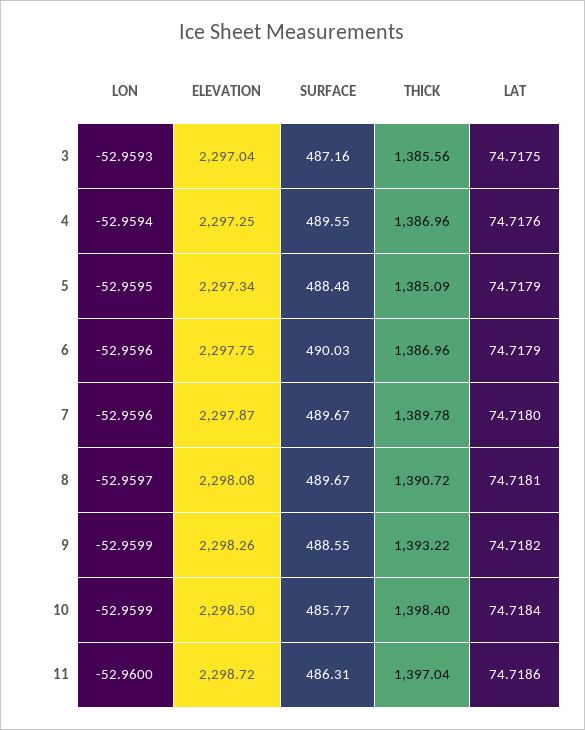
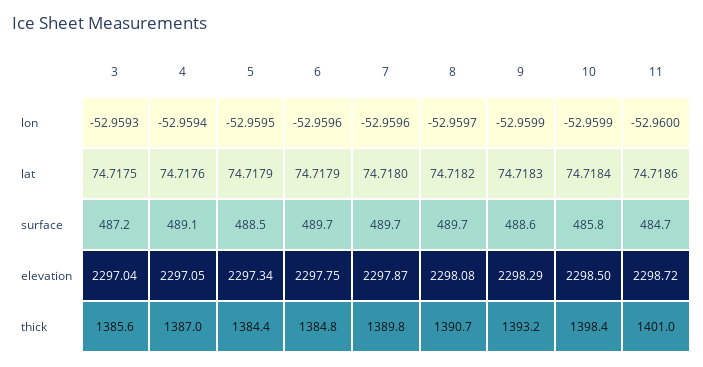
  {
    "LON": {
      "3": -52.9593,
      "4": -52.9594,
      "5": -52.9595,
      "6": -52.9596,
      "7": -52.9596,
      "8": -52.9597,
      "9": -52.9599,
      "10": -52.9599,
      "11": -52.96
    },
    "ELEVATION": {
      "3": 2297.04,
-     "4": 2297.25,
+     "4": 2297.05,
      "5": 2297.34,
      "6": 2297.75,
      "7": 2297.87,
      "8": 2298.08,
-     "9": 2298.26,
+     "9": 2298.29,
      "10": 2298.5,
      "11": 2298.72
    },
    "SURFACE": {
      "3": 487.16,
-     "4": 489.55,
+     "4": 489.1,
      "5": 488.48,
-     "6": 490.03,
+     "6": 489.7,
      "7": 489.67,
      "8": 489.67,
      "9": 488.55,
      "10": 485.77,
-     "11": 486.31
+     "11": 484.7
    },
    "THICK": {
      "3": 1385.56,
      "4": 1386.96,
-     "5": 1385.09,
+     "5": 1384.4,
-     "6": 1386.96,
+     "6": 1384.8,
      "7": 1389.78,
      "8": 1390.72,
      "9": 1393.22,
      "10": 1398.4,
-     "11": 1397.04
+     "11": 1401
    },
    "LAT": {
      "3": 74.7175,
      "4": 74.7176,
      "5": 74.7179,
      "6": 74.7179,
      "7": 74.718,
-     "8": 74.7181,
+     "8": 74.7182,
-     "9": 74.7182,
+     "9": 74.7183,
      "10": 74.7184,
      "11": 74.7186
    }
  }

